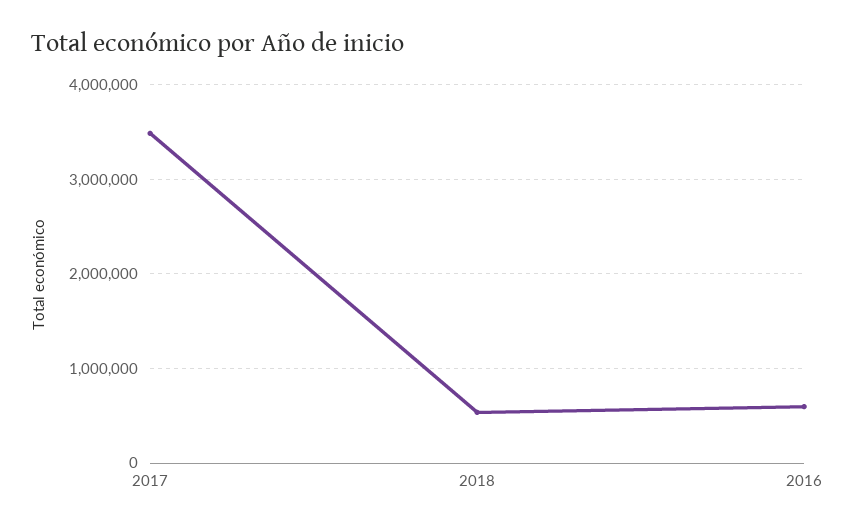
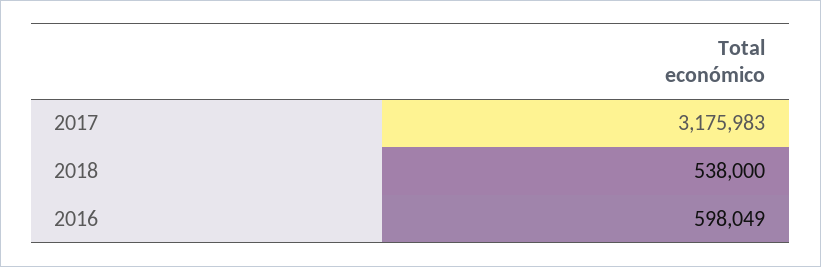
  {
-   "2017": 3500000,
+   "2017": 3175983,
    "2018": 538000,
    "2016": 598049
  }

